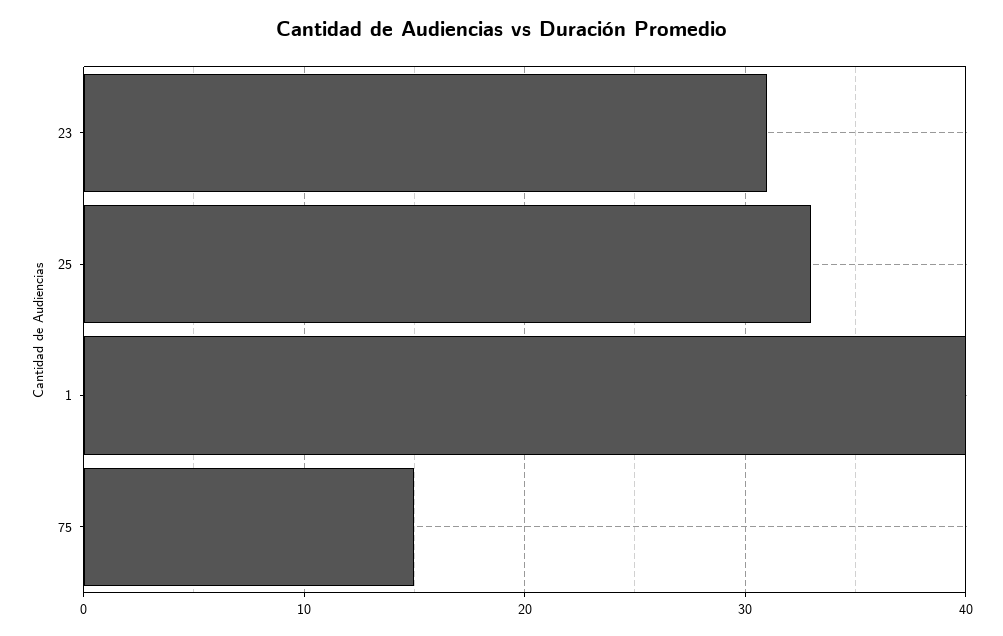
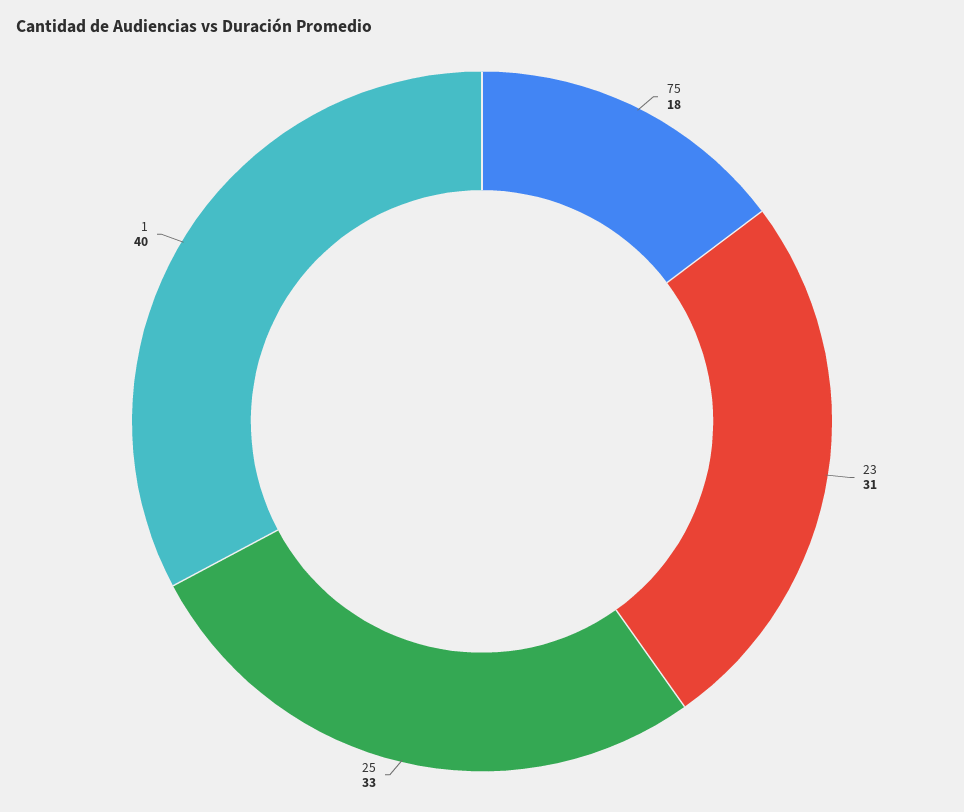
  {
    "23": 31,
    "25": 33,
    "1": 40,
-   "75": 15
+   "75": 18
  }

